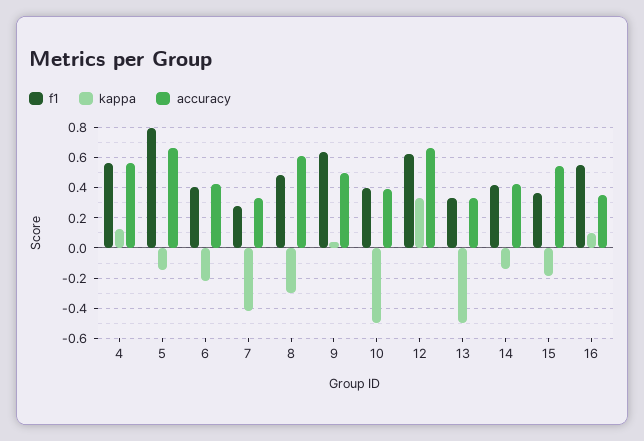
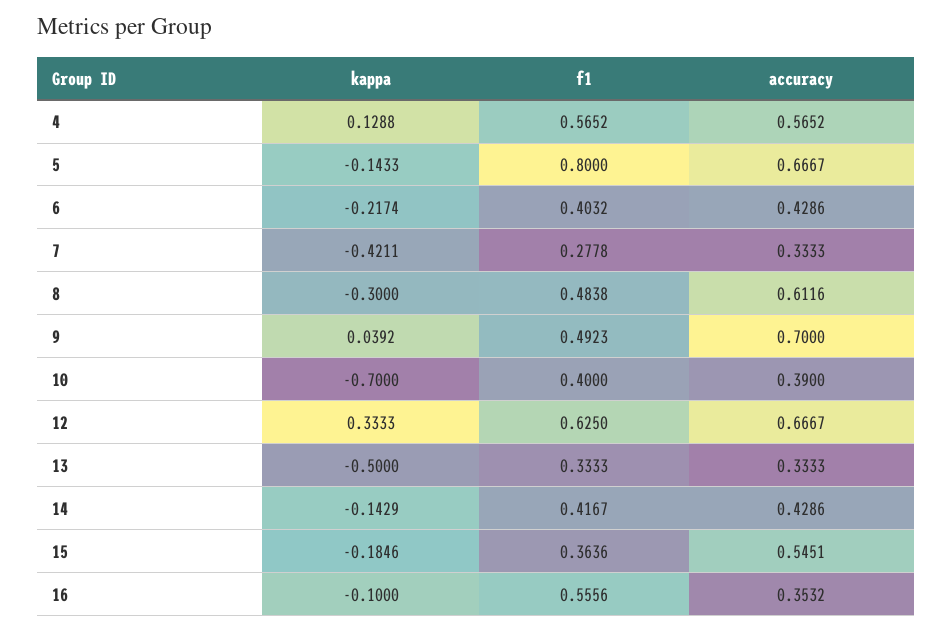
  {
    "f1": {
      "4": 0.5652,
      "5": 0.8,
      "6": 0.4032,
      "7": 0.2778,
      "8": 0.4838,
-     "9": 0.65,
+     "9": 0.4923,
      "10": 0.4,
      "12": 0.625,
      "13": 0.3333,
      "14": 0.4167,
      "15": 0.3636,
      "16": 0.5556
    },
    "kappa": {
      "4": 0.1288,
      "5": -0.1433,
      "6": -0.2174,
      "7": -0.4211,
      "8": -0.3,
      "9": 0.0392,
-     "10": -0.5,
+     "10": -0.7,
      "12": 0.3333,
      "13": -0.5,
      "14": -0.1429,
      "15": -0.1846,
-     "16": 0.1
+     "16": -0.1
    },
    "accuracy": {
      "4": 0.5652,
      "5": 0.6667,
      "6": 0.4286,
      "7": 0.3333,
      "8": 0.6116,
-     "9": 0.5,
+     "9": 0.7,
      "10": 0.39,
      "12": 0.6667,
      "13": 0.3333,
      "14": 0.4286,
      "15": 0.5451,
      "16": 0.3532
    }
  }

